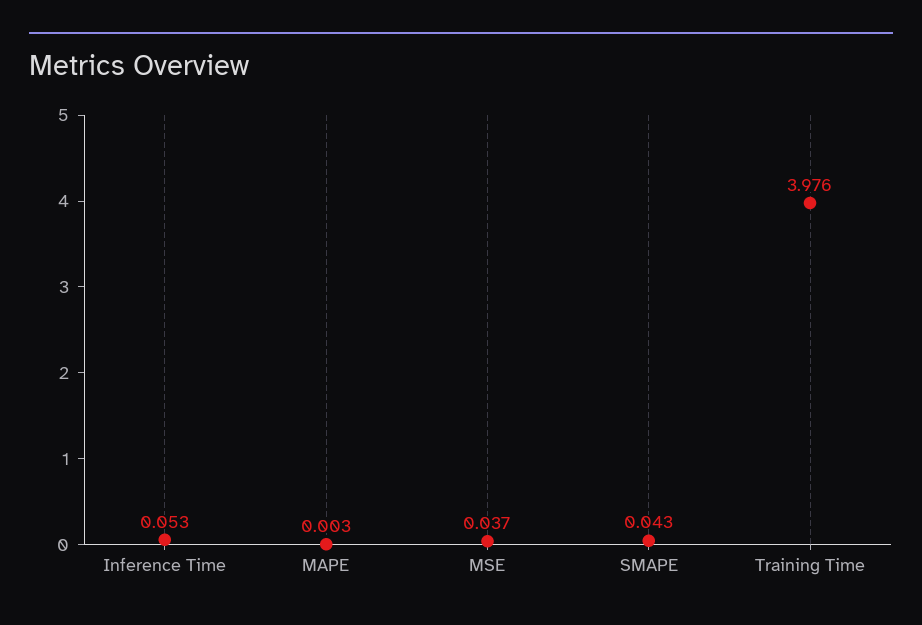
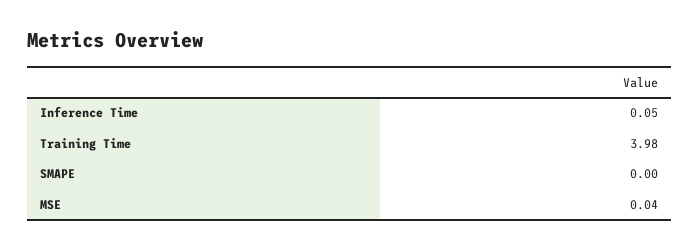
  {
    "Inference Time": 0.053,
-   "MAPE": 0.003,
    "MSE": 0.037,
-   "SMAPE": 0.043,
+   "SMAPE": 0,
    "Training Time": 3.976
  }

